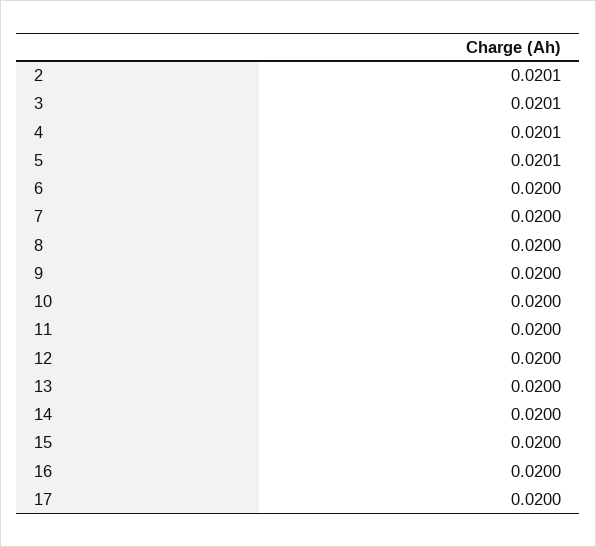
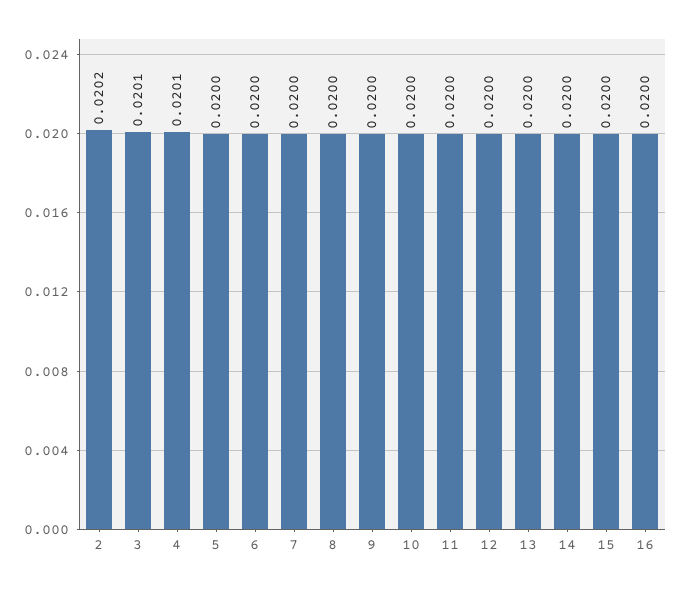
  {
-   "2": 0.0201,
+   "2": 0.0202,
    "3": 0.0201,
    "4": 0.0201,
-   "5": 0.0201,
+   "5": 0.02,
    "6": 0.02,
    "7": 0.02,
    "8": 0.02,
    "9": 0.02,
    "10": 0.02,
    "11": 0.02,
    "12": 0.02,
    "13": 0.02,
    "14": 0.02,
    "15": 0.02,
-   "16": 0.02,
+   "16": 0.02
-   "17": 0.02
  }

